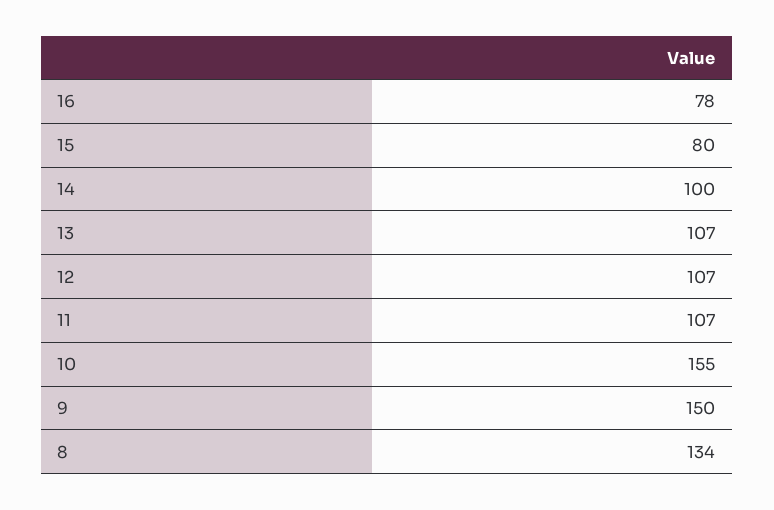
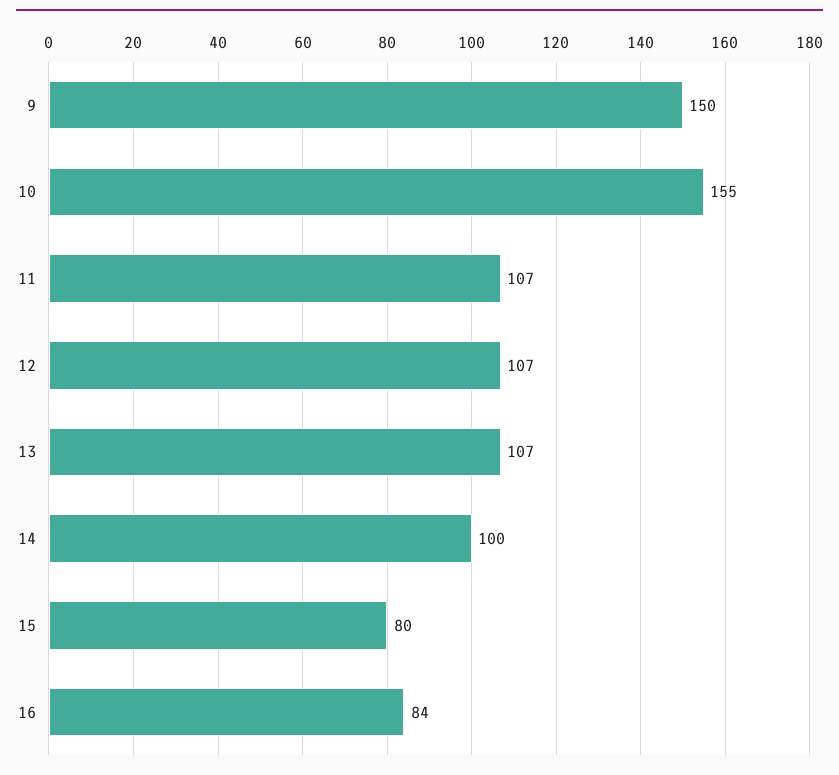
  {
-   "16": 78,
+   "16": 84,
    "15": 80,
    "14": 100,
    "13": 107,
    "12": 107,
    "11": 107,
    "10": 155,
-   "9": 150,
+   "9": 150
-   "8": 134
  }

